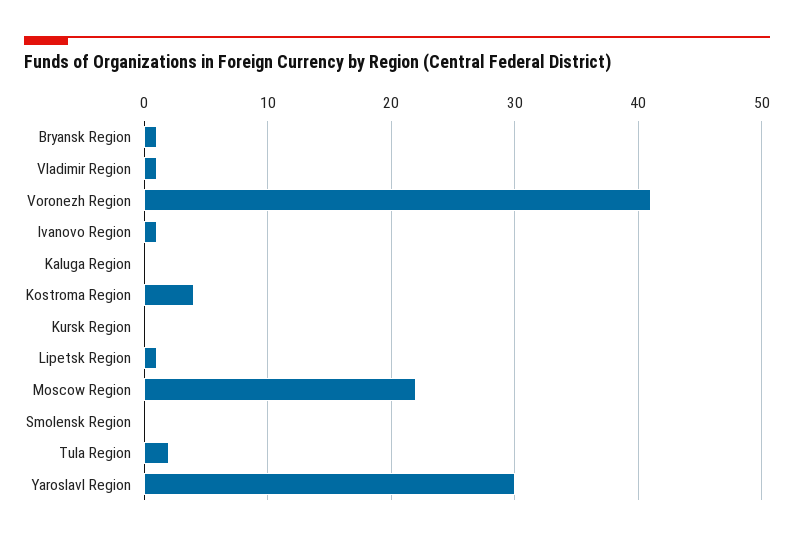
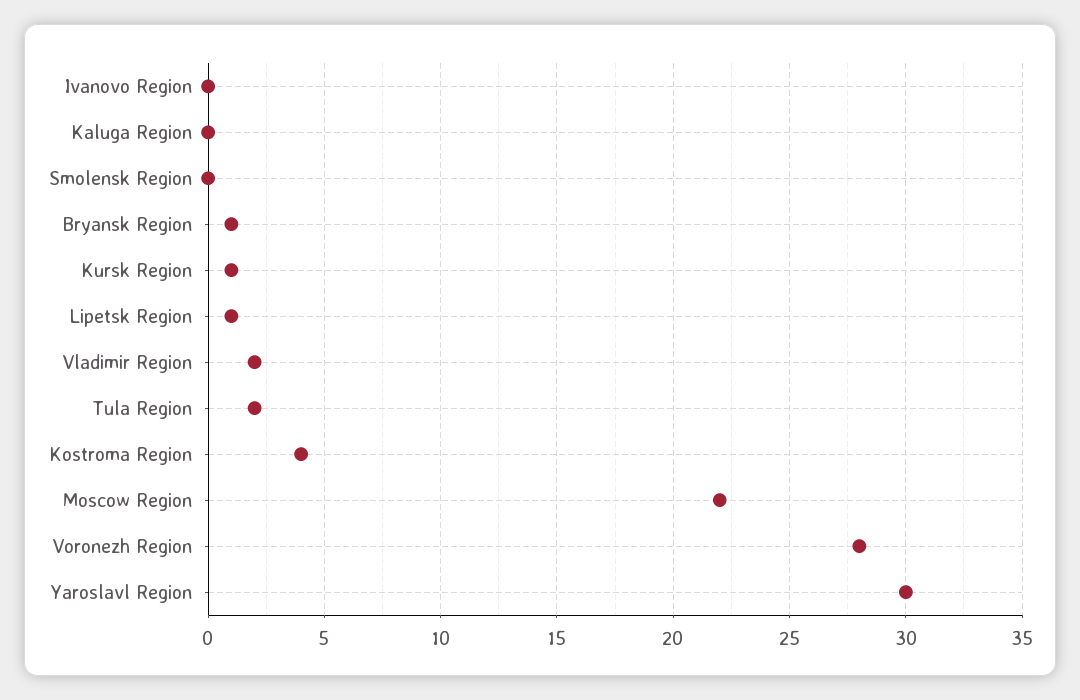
  {
    "Bryansk Region": 1,
-   "Vladimir Region": 1,
+   "Vladimir Region": 2,
-   "Voronezh Region": 41,
+   "Voronezh Region": 28,
-   "Ivanovo Region": 1,
+   "Ivanovo Region": 0,
    "Kaluga Region": 0,
    "Kostroma Region": 4,
-   "Kursk Region": 0,
+   "Kursk Region": 1,
    "Lipetsk Region": 1,
    "Moscow Region": 22,
    "Smolensk Region": 0,
    "Tula Region": 2,
    "Yaroslavl Region": 30
  }

